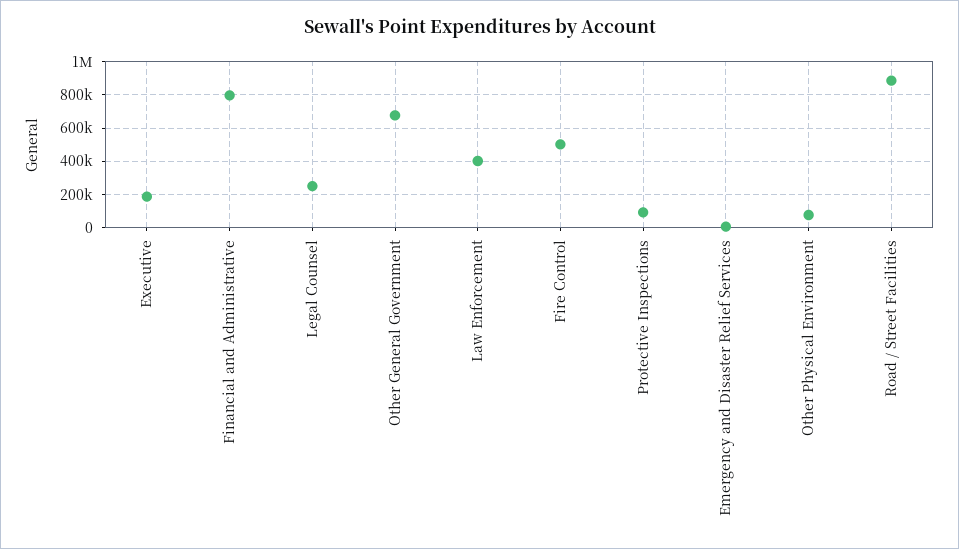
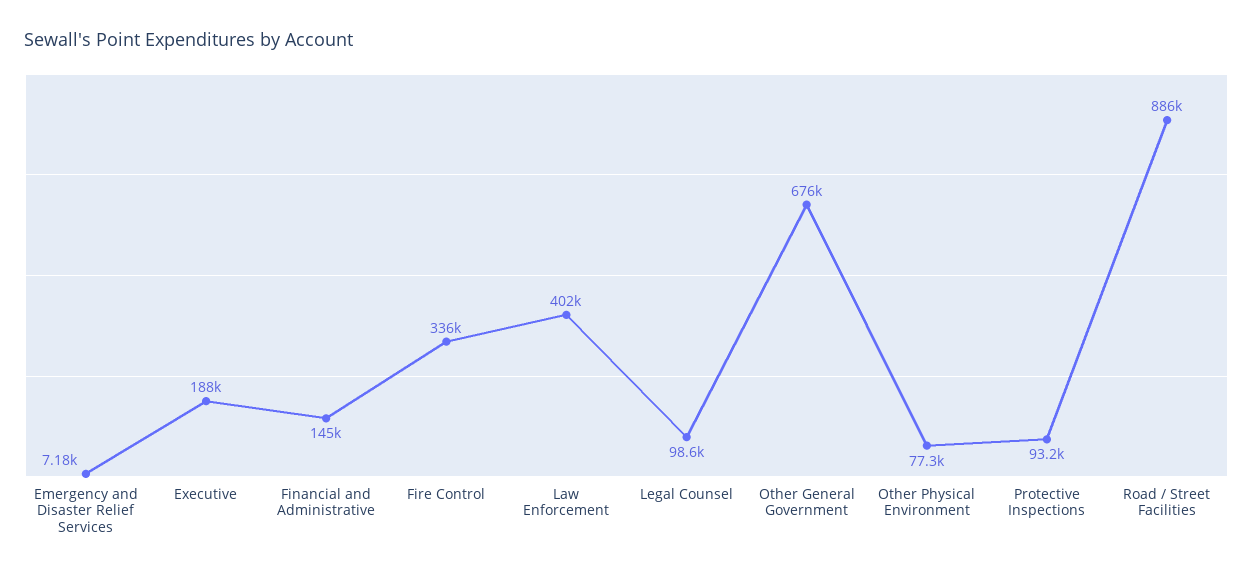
  {
    "Executive": 188000,
-   "Financial and Administrative": 800000,
+   "Financial and Administrative": 145000,
-   "Legal Counsel": 250000,
+   "Legal Counsel": 98600,
    "Other General Government": 676000,
    "Law Enforcement": 402000,
-   "Fire Control": 500000,
+   "Fire Control": 336000,
    "Protective Inspections": 93200,
    "Emergency and Disaster Relief Services": 7180,
    "Other Physical Environment": 77300,
    "Road / Street Facilities": 886000
  }

